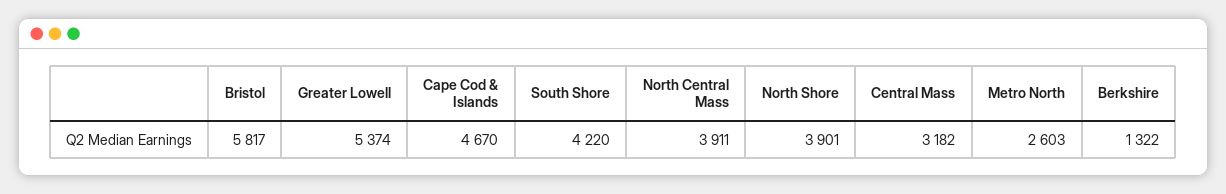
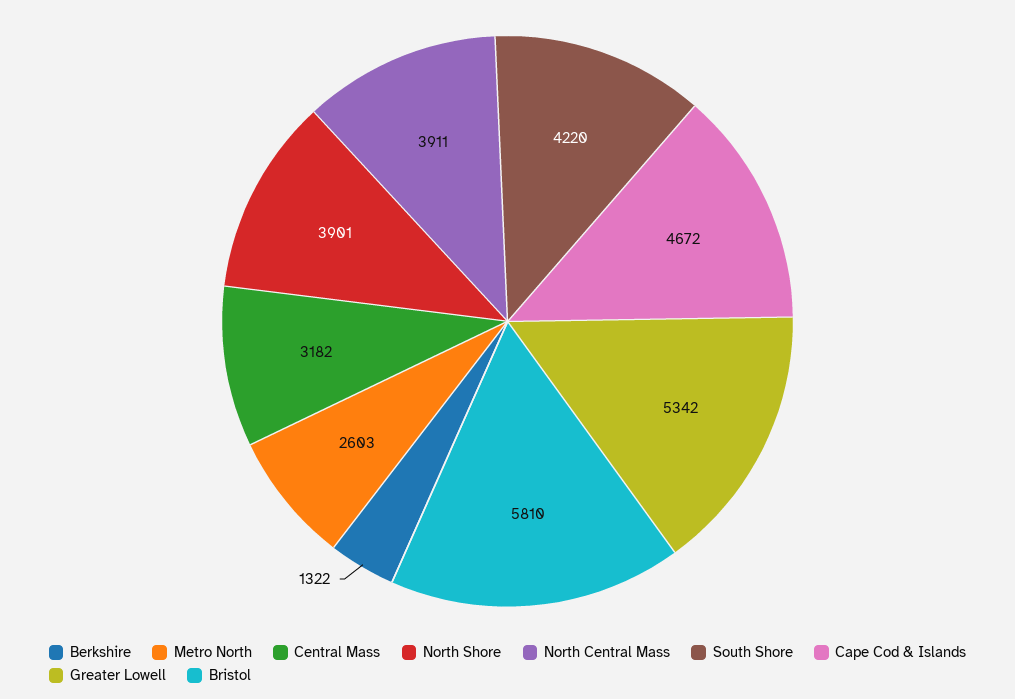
  {
-   "Bristol": 5817,
+   "Bristol": 5810,
-   "Greater Lowell": 5374,
+   "Greater Lowell": 5342,
-   "Cape Cod & Islands": 4670,
+   "Cape Cod & Islands": 4672,
    "South Shore": 4220,
    "North Central Mass": 3911,
    "North Shore": 3901,
    "Central Mass": 3182,
    "Metro North": 2603,
    "Berkshire": 1322
  }

